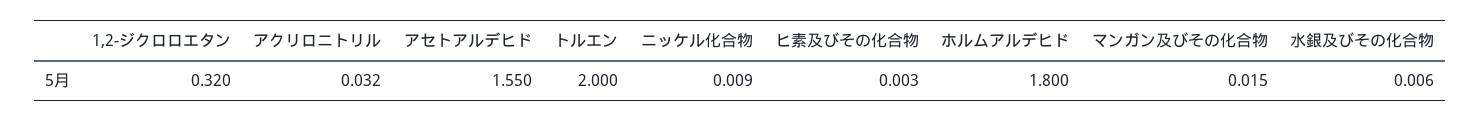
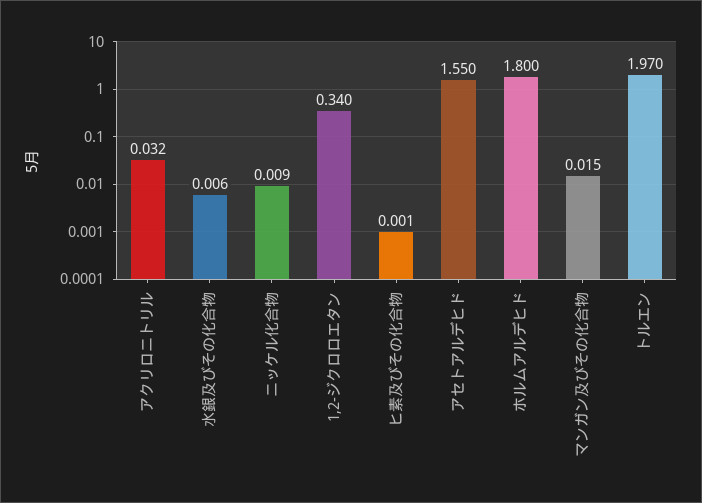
  {
-   "1,2-ジクロロエタン": 0.32,
+   "1,2-ジクロロエタン": 0.34,
    "アクリロニトリル": 0.032,
    "アセトアルデヒド": 1.55,
-   "トルエン": 2,
+   "トルエン": 1.97,
    "ニッケル化合物": 0.009,
-   "ヒ素及びその化合物": 0.003,
+   "ヒ素及びその化合物": 0.001,
    "ホルムアルデヒド": 1.8,
    "マンガン及びその化合物": 0.015,
    "水銀及びその化合物": 0.006
  }

